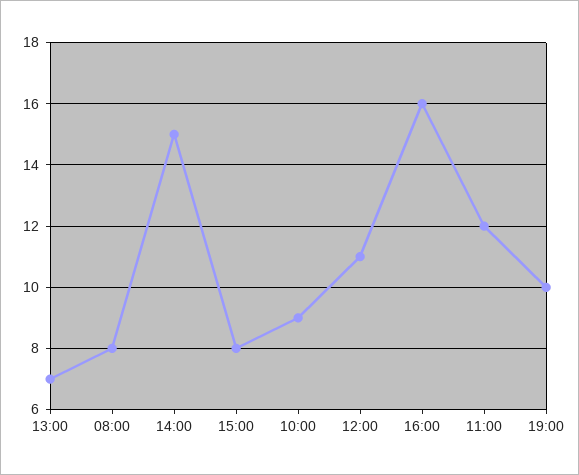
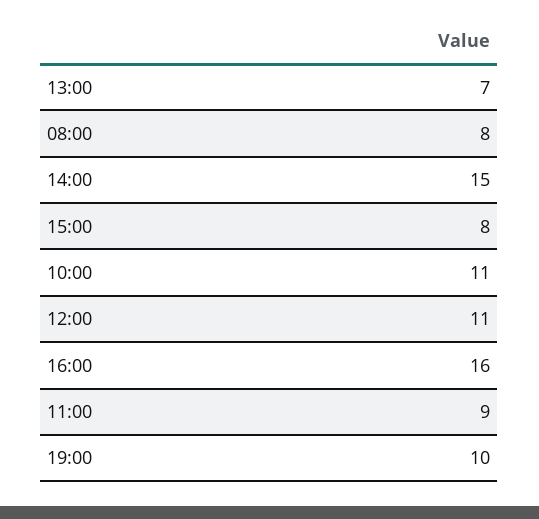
  {
    "13:00": 7,
    "08:00": 8,
    "14:00": 15,
    "15:00": 8,
-   "10:00": 9,
+   "10:00": 11,
    "12:00": 11,
    "16:00": 16,
-   "11:00": 12,
+   "11:00": 9,
    "19:00": 10
  }

